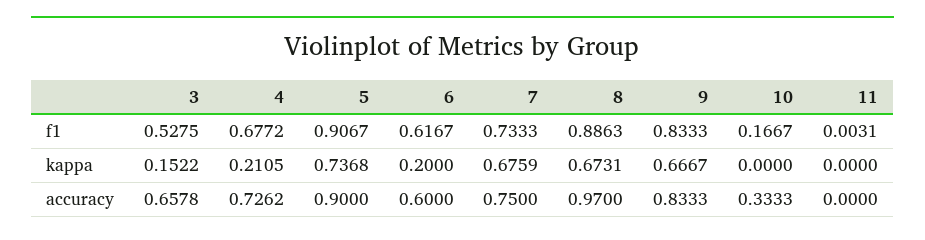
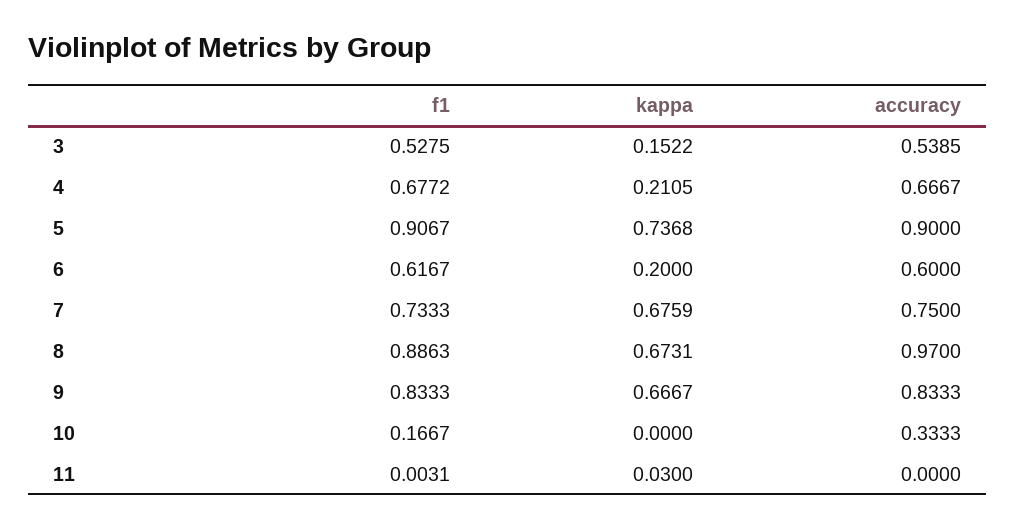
  {
    "3": {
      "f1": 0.5275,
      "kappa": 0.1522,
-     "accuracy": 0.6578
+     "accuracy": 0.5385
    },
    "4": {
      "f1": 0.6772,
      "kappa": 0.2105,
-     "accuracy": 0.7262
+     "accuracy": 0.6667
    },
    "5": {
      "f1": 0.9067,
      "kappa": 0.7368,
      "accuracy": 0.9
    },
    "6": {
      "f1": 0.6167,
      "kappa": 0.2,
      "accuracy": 0.6
    },
    "7": {
      "f1": 0.7333,
      "kappa": 0.6759,
      "accuracy": 0.75
    },
    "8": {
      "f1": 0.8863,
      "kappa": 0.6731,
      "accuracy": 0.97
    },
    "9": {
      "f1": 0.8333,
      "kappa": 0.6667,
      "accuracy": 0.8333
    },
    "10": {
      "f1": 0.1667,
      "kappa": 0,
      "accuracy": 0.3333
    },
    "11": {
      "f1": 0.0031,
-     "kappa": 0,
+     "kappa": 0.03,
      "accuracy": 0
    }
  }

